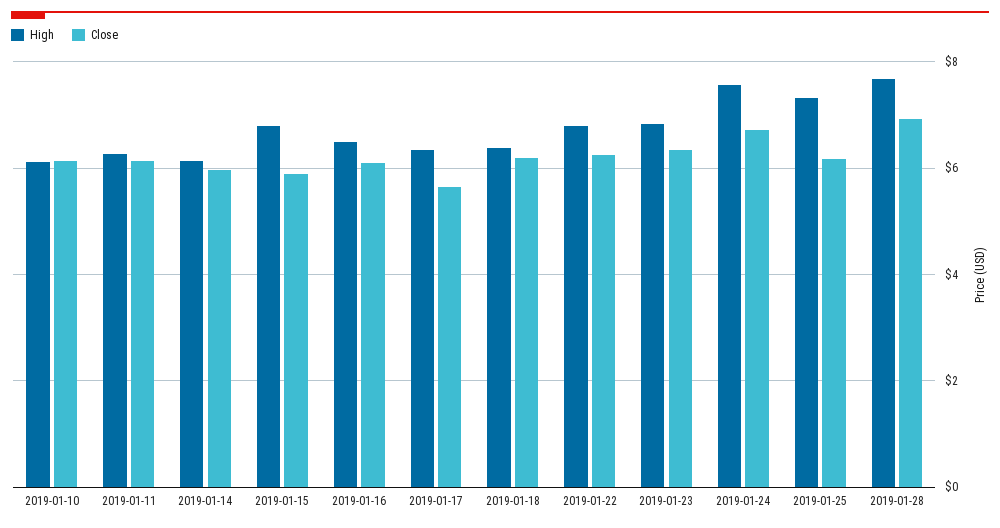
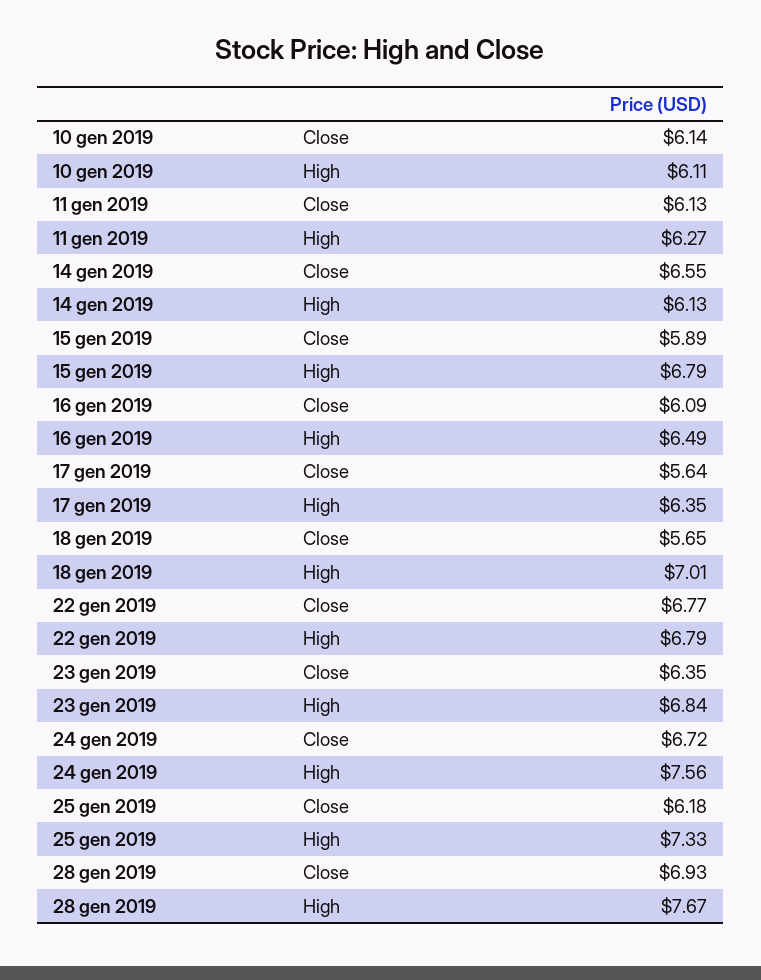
  {
    "High": {
      "2019-01-10": 6.11,
      "2019-01-11": 6.27,
      "2019-01-14": 6.13,
      "2019-01-15": 6.79,
      "2019-01-16": 6.49,
      "2019-01-17": 6.35,
-     "2019-01-18": 6.4,
+     "2019-01-18": 7.01,
      "2019-01-22": 6.79,
      "2019-01-23": 6.84,
      "2019-01-24": 7.56,
      "2019-01-25": 7.33,
      "2019-01-28": 7.67
    },
    "Close": {
      "2019-01-10": 6.14,
      "2019-01-11": 6.13,
-     "2019-01-14": 6,
+     "2019-01-14": 6.55,
      "2019-01-15": 5.89,
      "2019-01-16": 6.09,
      "2019-01-17": 5.64,
-     "2019-01-18": 6.2,
+     "2019-01-18": 5.65,
-     "2019-01-22": 6.2,
+     "2019-01-22": 6.77,
      "2019-01-23": 6.35,
      "2019-01-24": 6.72,
      "2019-01-25": 6.18,
      "2019-01-28": 6.93
    }
  }

